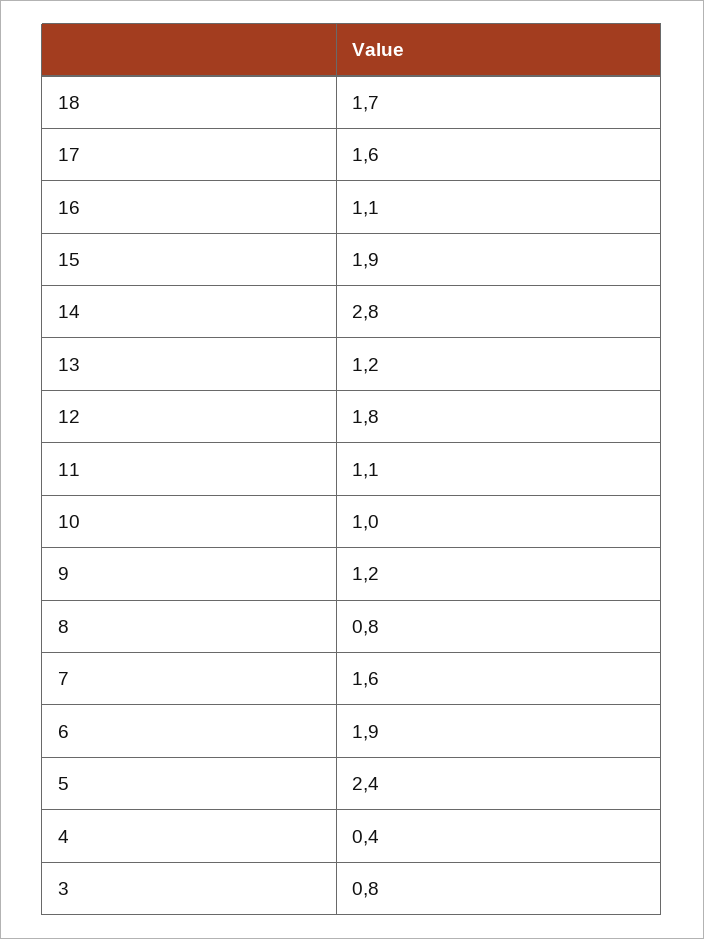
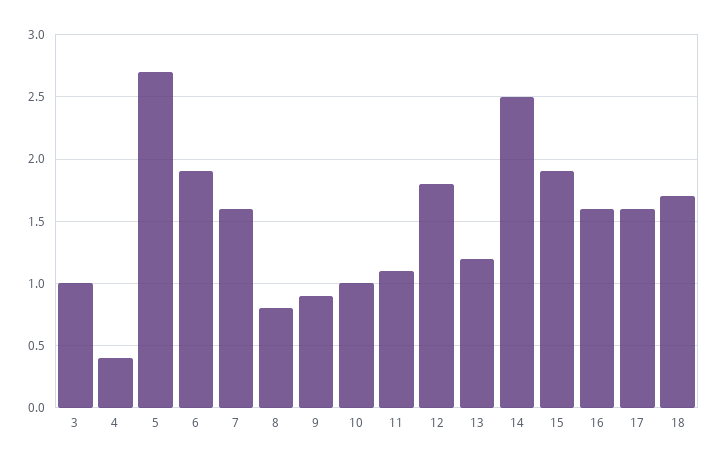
  {
    "18": 1.7,
    "17": 1.6,
-   "16": 1.1,
+   "16": 1.6,
    "15": 1.9,
-   "14": 2.8,
+   "14": 2.5,
    "13": 1.2,
    "12": 1.8,
    "11": 1.1,
    "10": 1,
-   "9": 1.2,
+   "9": 0.9,
    "8": 0.8,
    "7": 1.6,
    "6": 1.9,
-   "5": 2.4,
+   "5": 2.7,
    "4": 0.4,
-   "3": 0.8
+   "3": 1
  }

